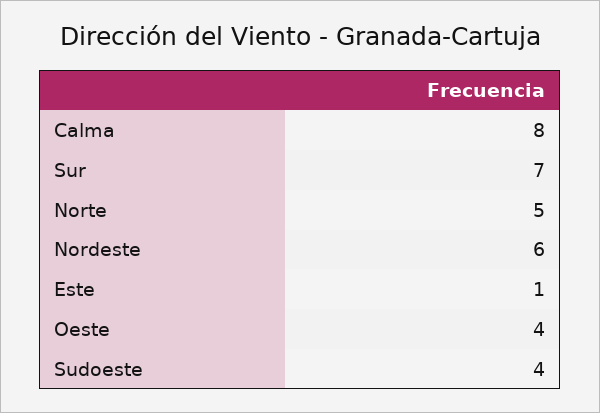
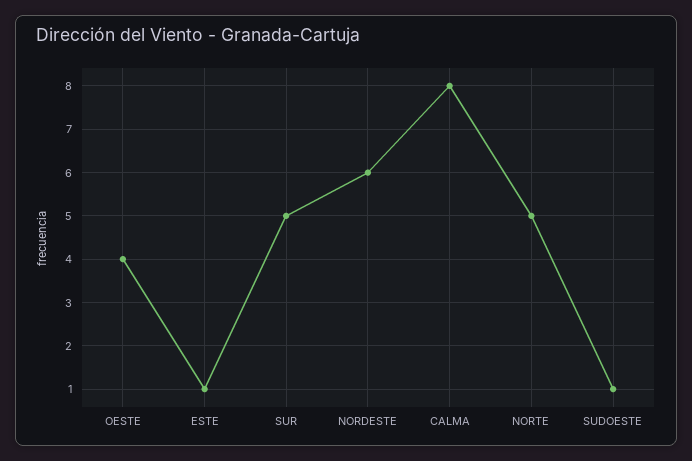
  {
    "Calma": 8,
-   "Sur": 7,
+   "Sur": 5,
    "Norte": 5,
    "Nordeste": 6,
    "Este": 1,
    "Oeste": 4,
-   "Sudoeste": 4
+   "Sudoeste": 1
  }

